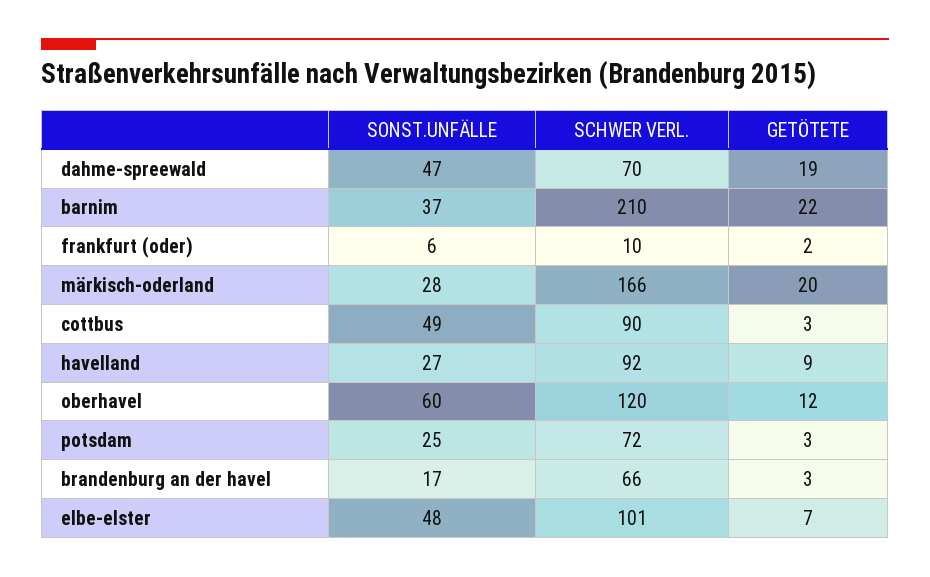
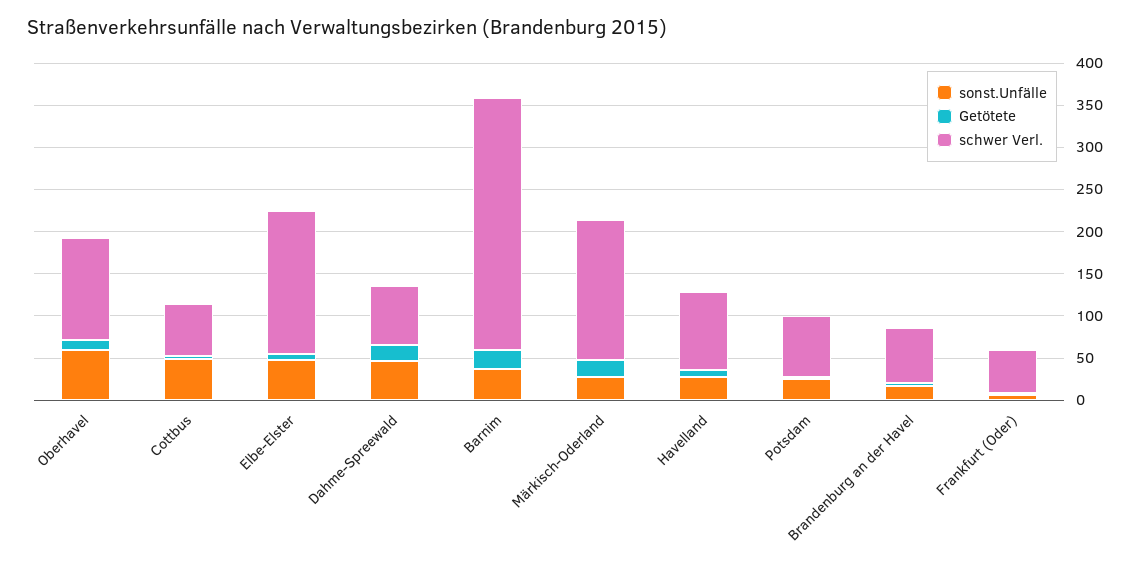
  {
    "SONST.UNFÄLLE": {
      "dahme-spreewald": 47,
      "barnim": 37,
      "frankfurt (oder)": 6,
      "märkisch-oderland": 28,
      "cottbus": 49,
      "havelland": 27,
      "oberhavel": 60,
      "potsdam": 25,
      "brandenburg an der havel": 17,
      "elbe-elster": 48
    },
    "SCHWER VERL.": {
      "dahme-spreewald": 70,
-     "barnim": 210,
+     "barnim": 300,
-     "frankfurt (oder)": 10,
+     "frankfurt (oder)": 50,
      "märkisch-oderland": 166,
-     "cottbus": 90,
+     "cottbus": 60,
      "havelland": 92,
      "oberhavel": 120,
      "potsdam": 72,
      "brandenburg an der havel": 66,
-     "elbe-elster": 101
+     "elbe-elster": 170
    },
    "GETÖTETE": {
      "dahme-spreewald": 19,
      "barnim": 22,
      "frankfurt (oder)": 2,
      "märkisch-oderland": 20,
      "cottbus": 3,
      "havelland": 9,
      "oberhavel": 12,
      "potsdam": 3,
      "brandenburg an der havel": 3,
      "elbe-elster": 7
    }
  }

